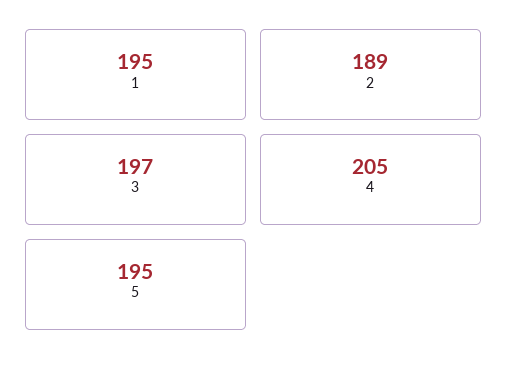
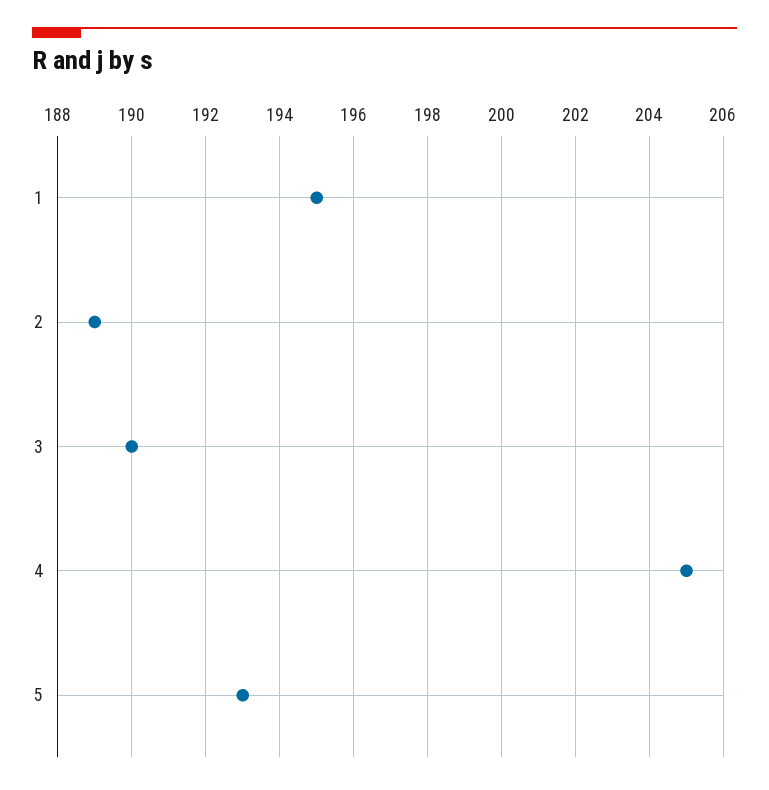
  {
    "1": 195,
    "2": 189,
-   "3": 197,
+   "3": 190,
    "4": 205,
-   "5": 195
+   "5": 193
  }

